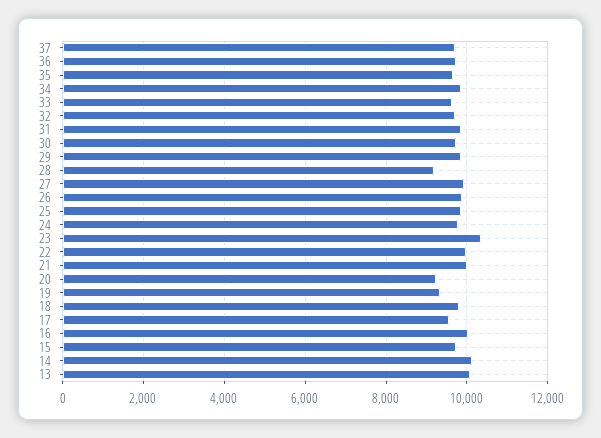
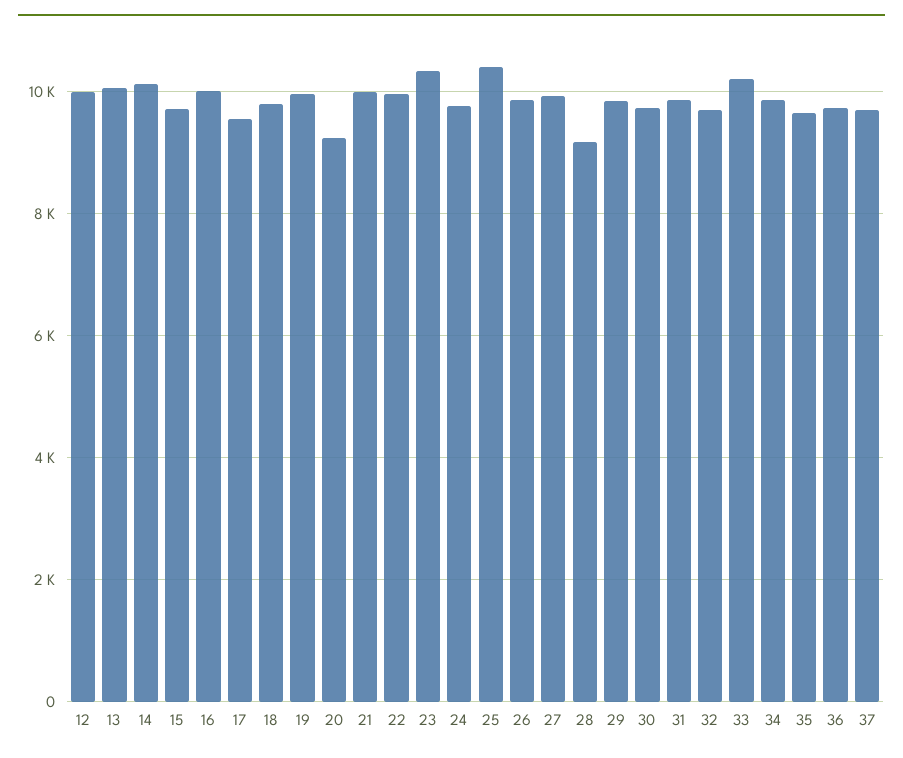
  {
    "37": 9600,
    "36": 9800,
    "35": 9600,
    "34": 9800,
-   "33": 9600,
+   "33": 10200,
    "32": 9600,
    "31": 9800,
    "30": 9800,
    "29": 9800,
    "28": 9200,
    "27": 10000,
    "26": 9800,
-   "25": 9800,
+   "25": 10400,
    "24": 9800,
    "23": 10400,
    "22": 10000,
    "21": 10000,
    "20": 9200,
-   "19": 9400,
+   "19": 10000,
    "18": 9800,
    "17": 9600,
    "16": 10000,
    "15": 9800,
    "14": 10200,
-   "13": 10000
+   "13": 10000,
+   "12": 10000
  }

